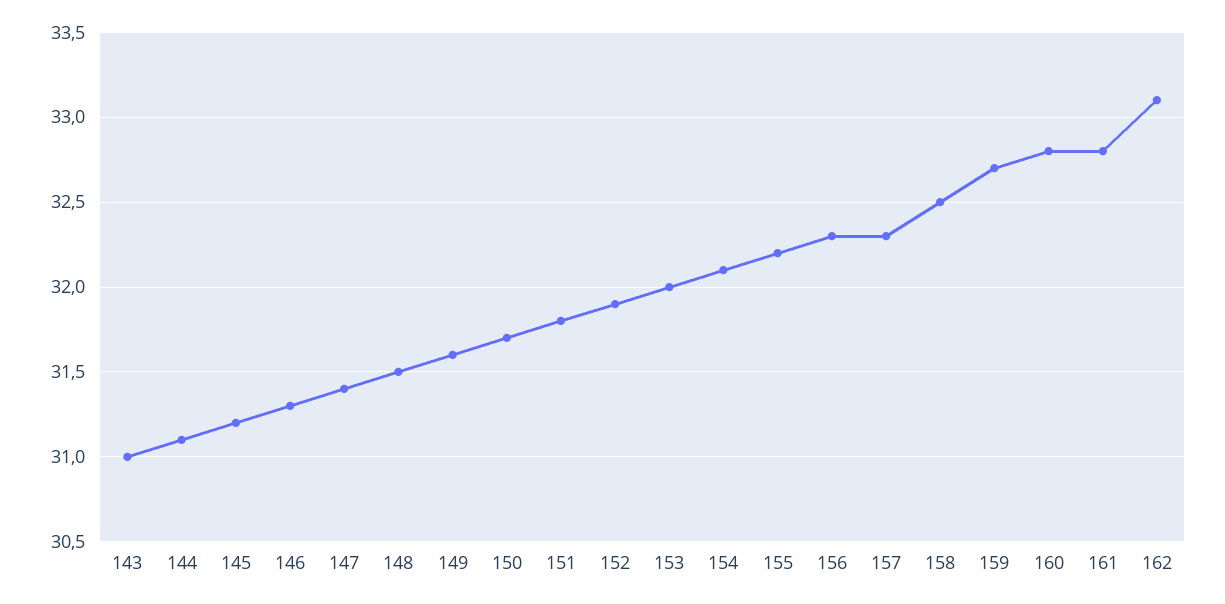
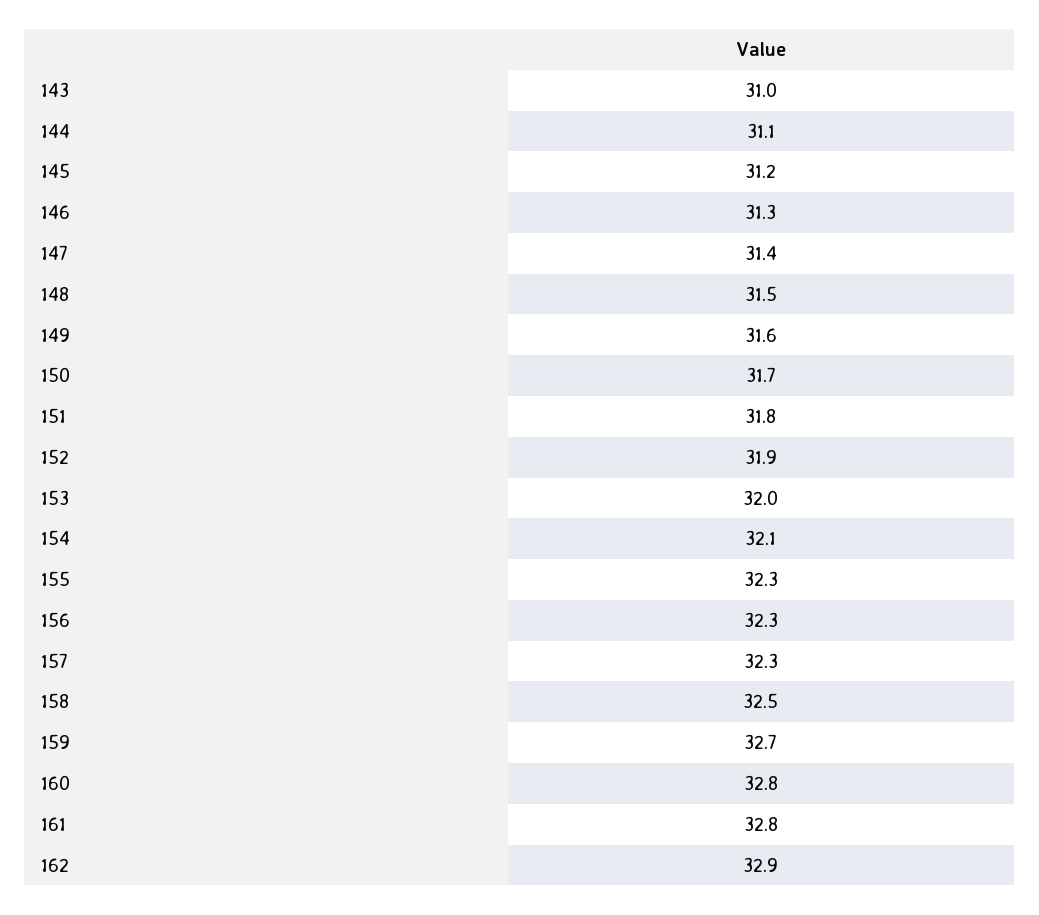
  {
    "143": 31,
    "144": 31.1,
    "145": 31.2,
    "146": 31.3,
    "147": 31.4,
    "148": 31.5,
    "149": 31.6,
    "150": 31.7,
    "151": 31.8,
    "152": 31.9,
    "153": 32,
    "154": 32.1,
-   "155": 32.2,
+   "155": 32.3,
    "156": 32.3,
    "157": 32.3,
    "158": 32.5,
    "159": 32.7,
    "160": 32.8,
    "161": 32.8,
-   "162": 33.1
+   "162": 32.9
  }

